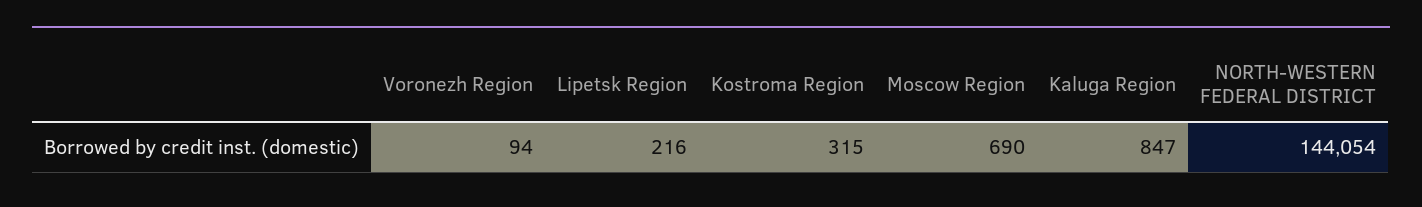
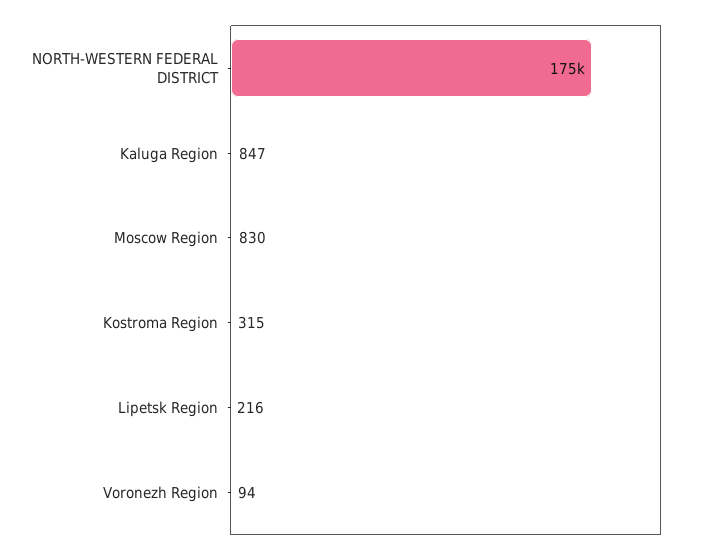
  {
    "Voronezh Region": 94,
    "Lipetsk Region": 216,
    "Kostroma Region": 315,
-   "Moscow Region": 690,
+   "Moscow Region": 830,
    "Kaluga Region": 847,
-   "NORTH-WESTERN FEDERAL DISTRICT": 144054
+   "NORTH-WESTERN FEDERAL DISTRICT": 175000
  }

